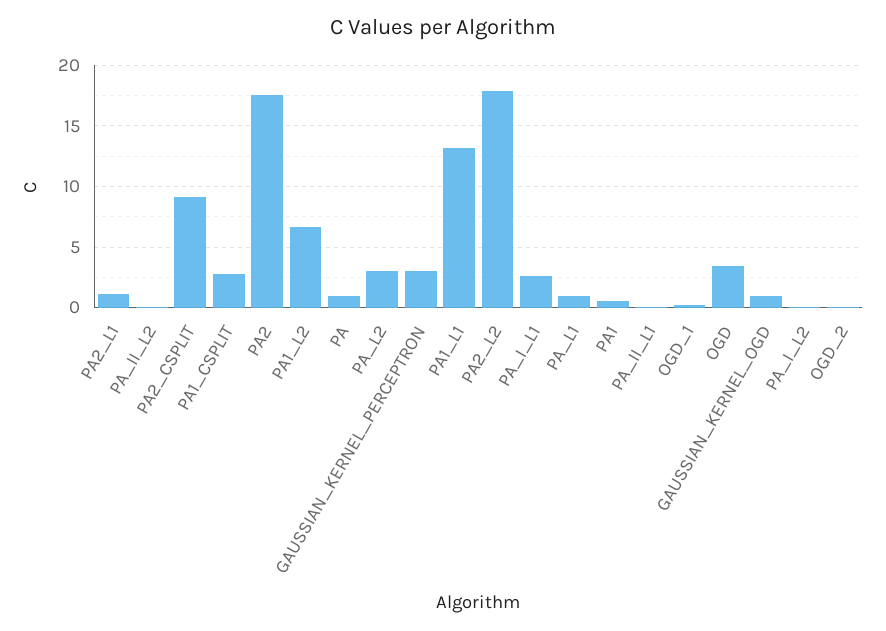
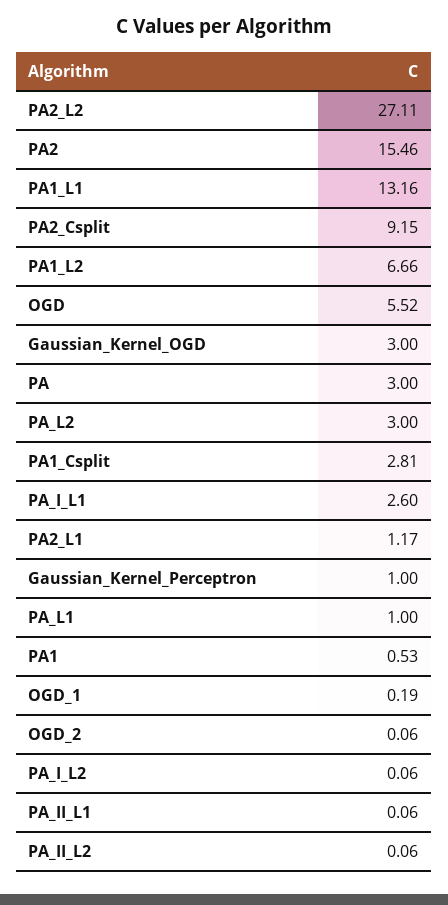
  {
    "PA2_L1": 1.17,
    "PA_II_L2": 0.06,
    "PA2_CSPLIT": 9.15,
    "PA1_CSPLIT": 2.81,
-   "PA2": 17.5,
+   "PA2": 15.46,
    "PA1_L2": 6.66,
-   "PA": 1,
+   "PA": 3,
    "PA_L2": 3,
-   "GAUSSIAN_KERNEL_PERCEPTRON": 3,
+   "GAUSSIAN_KERNEL_PERCEPTRON": 1,
    "PA1_L1": 13.16,
-   "PA2_L2": 18,
+   "PA2_L2": 27.11,
    "PA_I_L1": 2.6,
    "PA_L1": 1,
    "PA1": 0.53,
    "PA_II_L1": 0.06,
    "OGD_1": 0.19,
-   "OGD": 3.5,
+   "OGD": 5.52,
-   "GAUSSIAN_KERNEL_OGD": 1,
+   "GAUSSIAN_KERNEL_OGD": 3,
    "PA_I_L2": 0.06,
    "OGD_2": 0.06
  }

